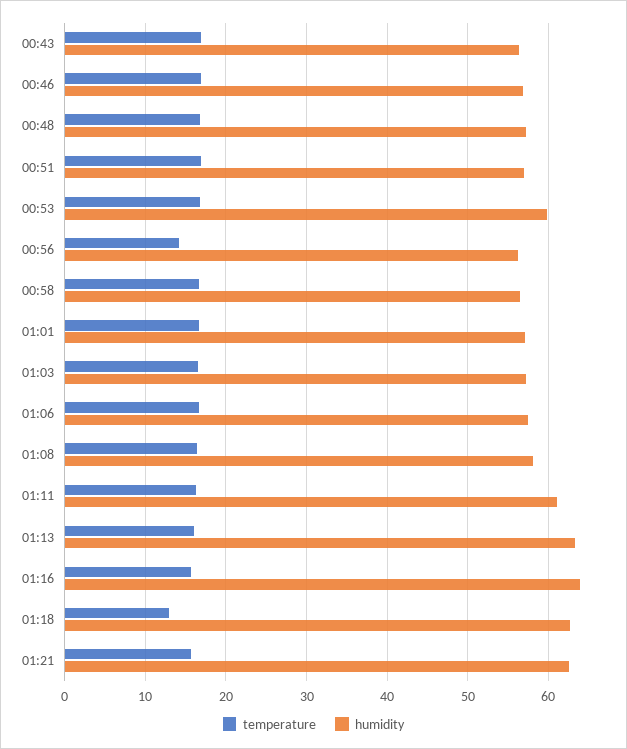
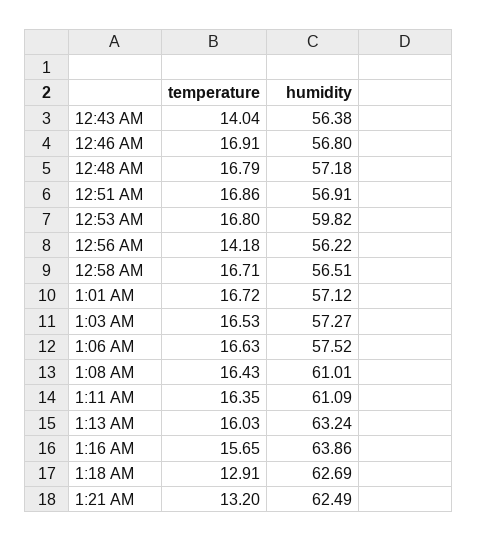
  {
    "temperature": {
-     "00:43": 17,
+     "00:43": 14.04,
      "00:46": 16.91,
      "00:48": 16.79,
      "00:51": 16.86,
      "00:53": 16.8,
      "00:56": 14.18,
      "00:58": 16.71,
      "01:01": 16.72,
      "01:03": 16.53,
      "01:06": 16.63,
      "01:08": 16.43,
      "01:11": 16.35,
      "01:13": 16.03,
      "01:16": 15.65,
      "01:18": 12.91,
-     "01:21": 16
+     "01:21": 13.2
    },
    "humidity": {
      "00:43": 56.38,
      "00:46": 56.8,
      "00:48": 57.18,
      "00:51": 56.91,
      "00:53": 59.82,
      "00:56": 56.22,
      "00:58": 56.51,
      "01:01": 57.12,
      "01:03": 57.27,
      "01:06": 57.52,
-     "01:08": 58,
+     "01:08": 61.01,
      "01:11": 61.09,
      "01:13": 63.24,
      "01:16": 63.86,
      "01:18": 62.69,
      "01:21": 62.49
    }
  }

